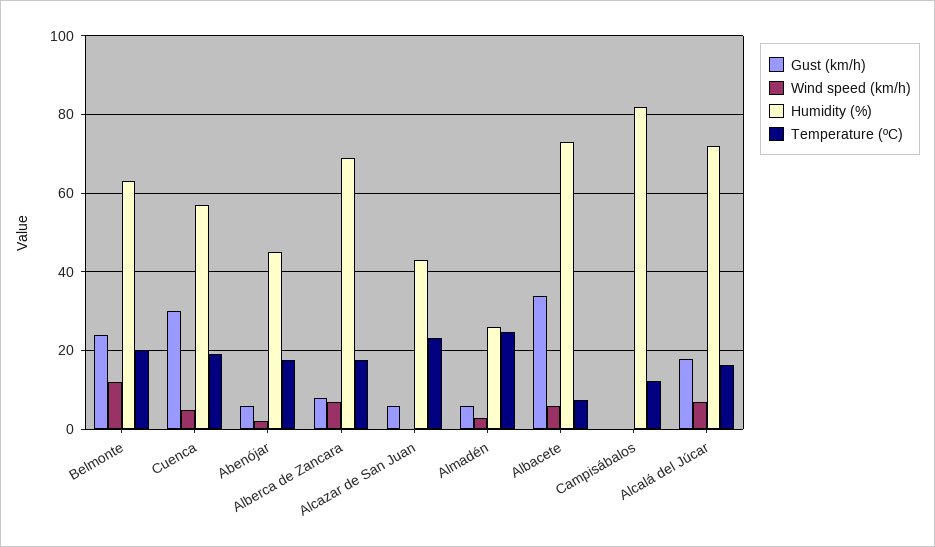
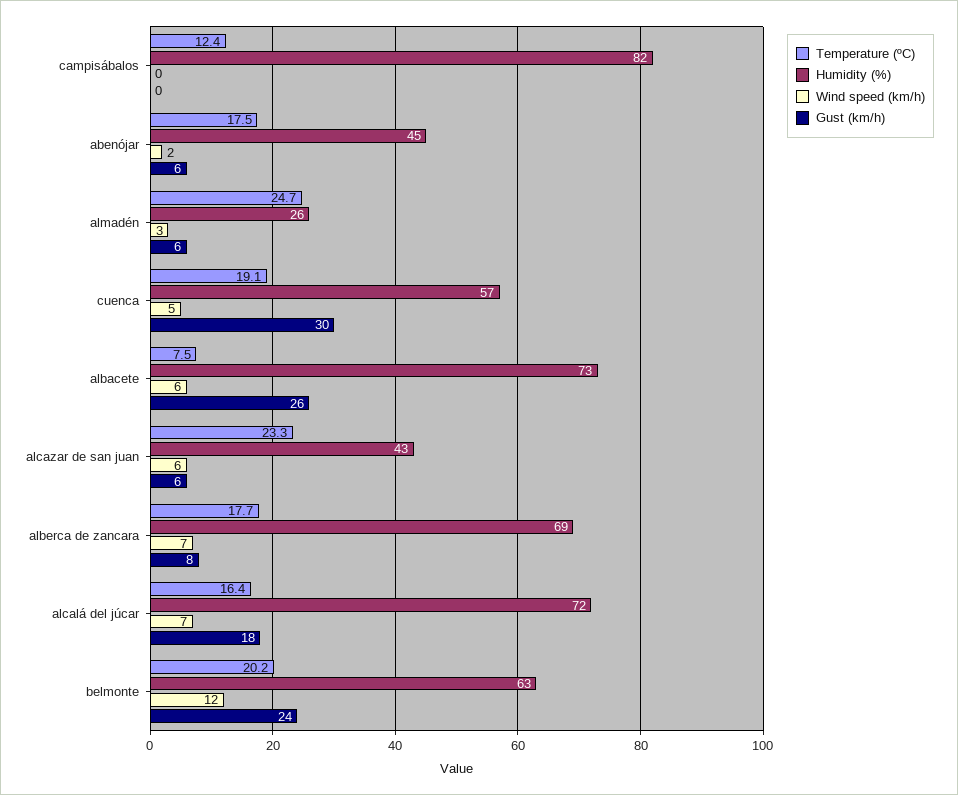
  {
    "Gust (km/h)": {
      "Belmonte": 24,
      "Cuenca": 30,
      "Abenójar": 6,
      "Alberca de Zancara": 8,
      "Alcazar de San Juan": 6,
      "Almadén": 6,
-     "Albacete": 34,
+     "Albacete": 26,
      "Campisábalos": 0,
      "Alcalá del Júcar": 18
    },
    "Wind speed (km/h)": {
      "Belmonte": 12,
      "Cuenca": 5,
      "Abenójar": 2,
      "Alberca de Zancara": 7,
-     "Alcazar de San Juan": 0,
+     "Alcazar de San Juan": 6,
      "Almadén": 3,
      "Albacete": 6,
      "Campisábalos": 0,
      "Alcalá del Júcar": 7
    },
    "Humidity (%)": {
      "Belmonte": 63,
      "Cuenca": 57,
      "Abenójar": 45,
      "Alberca de Zancara": 69,
      "Alcazar de San Juan": 43,
      "Almadén": 26,
      "Albacete": 73,
      "Campisábalos": 82,
      "Alcalá del Júcar": 72
    },
    "Temperature (ºC)": {
      "Belmonte": 20.2,
      "Cuenca": 19.1,
      "Abenójar": 17.5,
      "Alberca de Zancara": 17.7,
      "Alcazar de San Juan": 23.3,
      "Almadén": 24.7,
      "Albacete": 7.5,
      "Campisábalos": 12.4,
      "Alcalá del Júcar": 16.4
    }
  }

